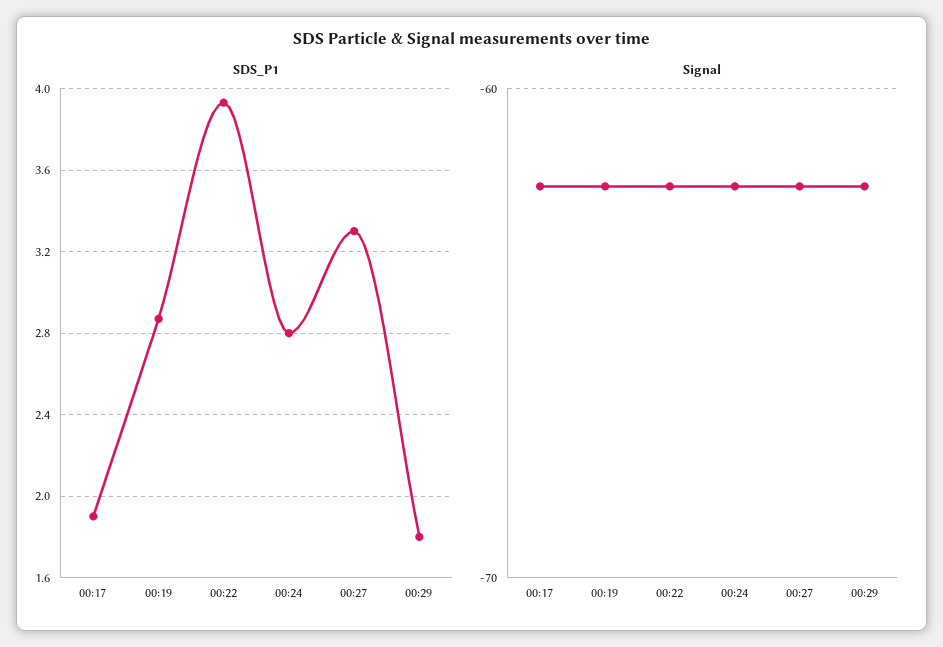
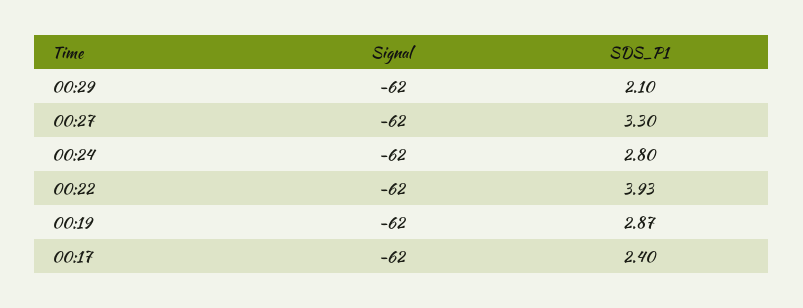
  {
    "SDS_P1": {
-     "00:17": 1.9,
+     "00:17": 2.4,
      "00:19": 2.87,
      "00:22": 3.93,
      "00:24": 2.8,
      "00:27": 3.3,
-     "00:29": 1.8
+     "00:29": 2.1
    },
    "Signal": {
      "00:17": -62,
      "00:19": -62,
      "00:22": -62,
      "00:24": -62,
      "00:27": -62,
      "00:29": -62
    }
  }

